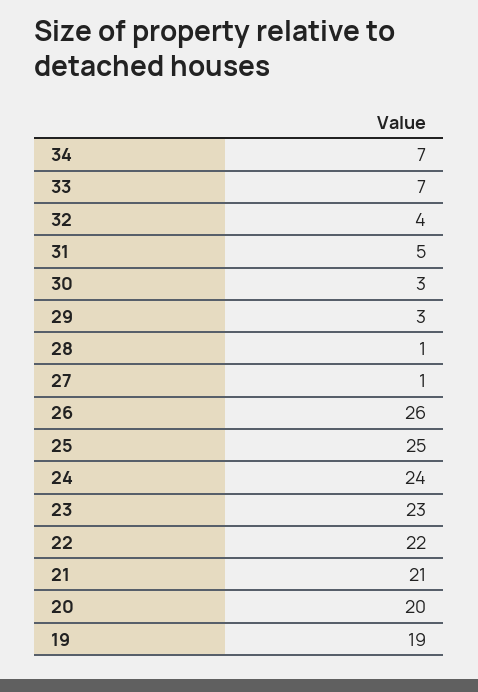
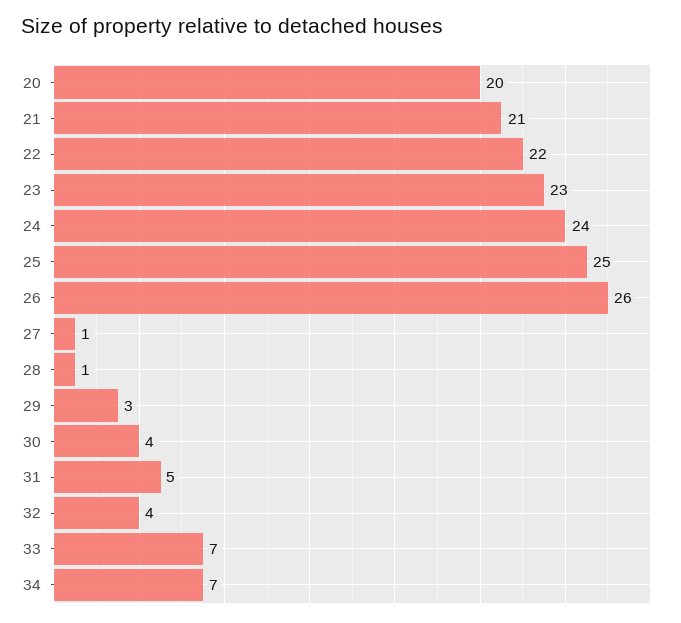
  {
    "34": 7,
    "33": 7,
    "32": 4,
    "31": 5,
-   "30": 3,
+   "30": 4,
    "29": 3,
    "28": 1,
    "27": 1,
    "26": 26,
    "25": 25,
    "24": 24,
    "23": 23,
    "22": 22,
    "21": 21,
-   "20": 20,
+   "20": 20
-   "19": 19
  }

